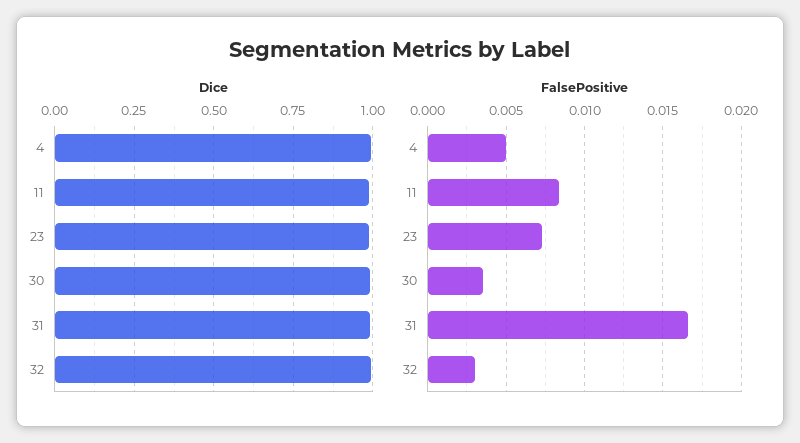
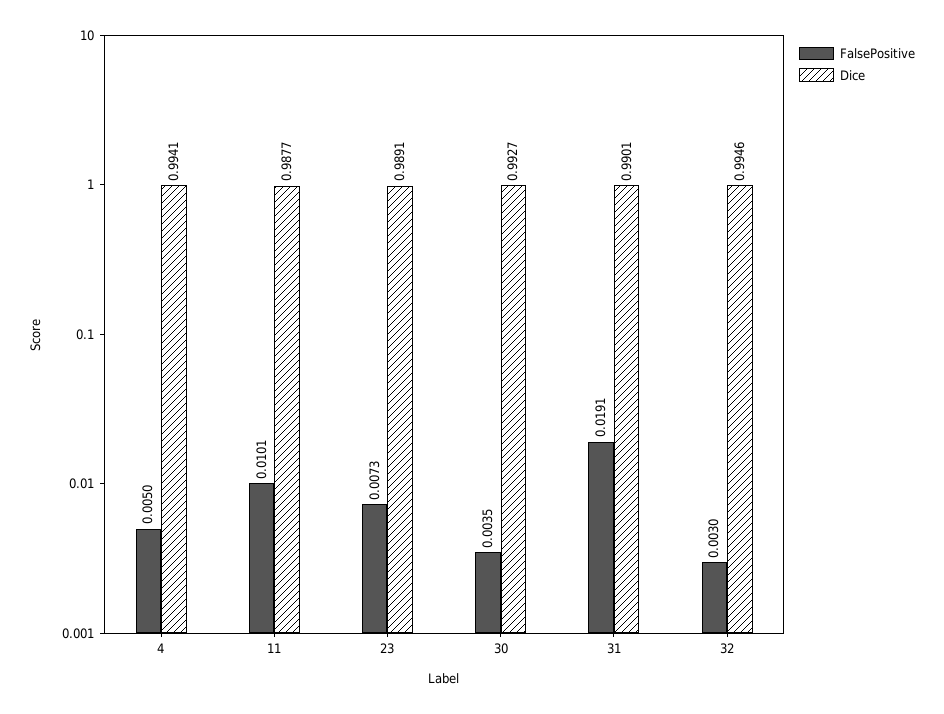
  {
    "Dice": {
      "4": 0.9941,
      "11": 0.9877,
      "23": 0.9891,
      "30": 0.9927,
      "31": 0.9901,
      "32": 0.9946
    },
    "FalsePositive": {
      "4": 0.005,
-     "11": 0.0085,
+     "11": 0.0101,
      "23": 0.0073,
      "30": 0.0035,
-     "31": 0.0165,
+     "31": 0.0191,
      "32": 0.003
    }
  }

